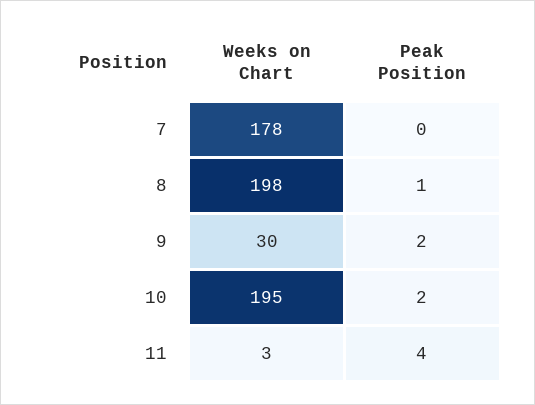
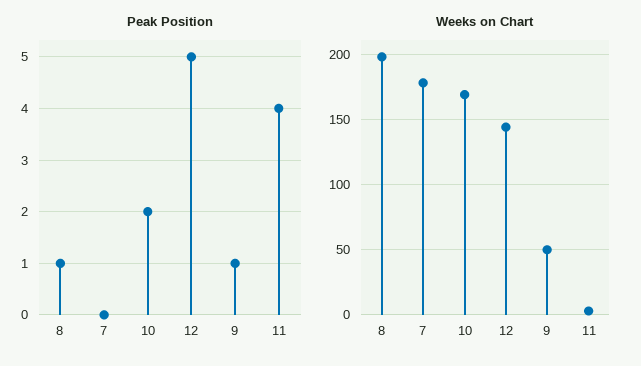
  {
    "Weeks on Chart": {
      "7": 178,
      "8": 198,
-     "9": 30,
+     "9": 50,
-     "10": 195,
+     "10": 170,
-     "11": 3
+     "11": 3,
+     "12": 145
    },
    "Peak Position": {
      "7": 0,
      "8": 1,
-     "9": 2,
+     "9": 1,
      "10": 2,
-     "11": 4
+     "11": 4,
+     "12": 5
    }
  }

